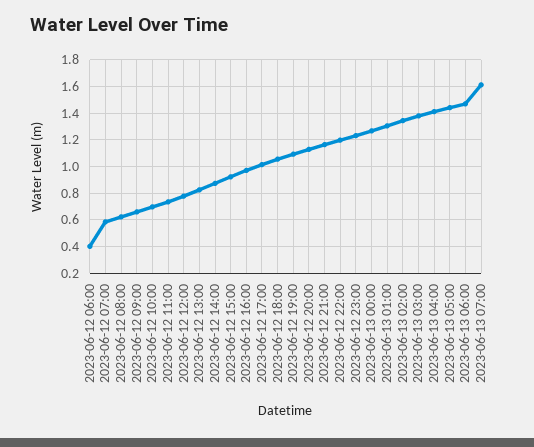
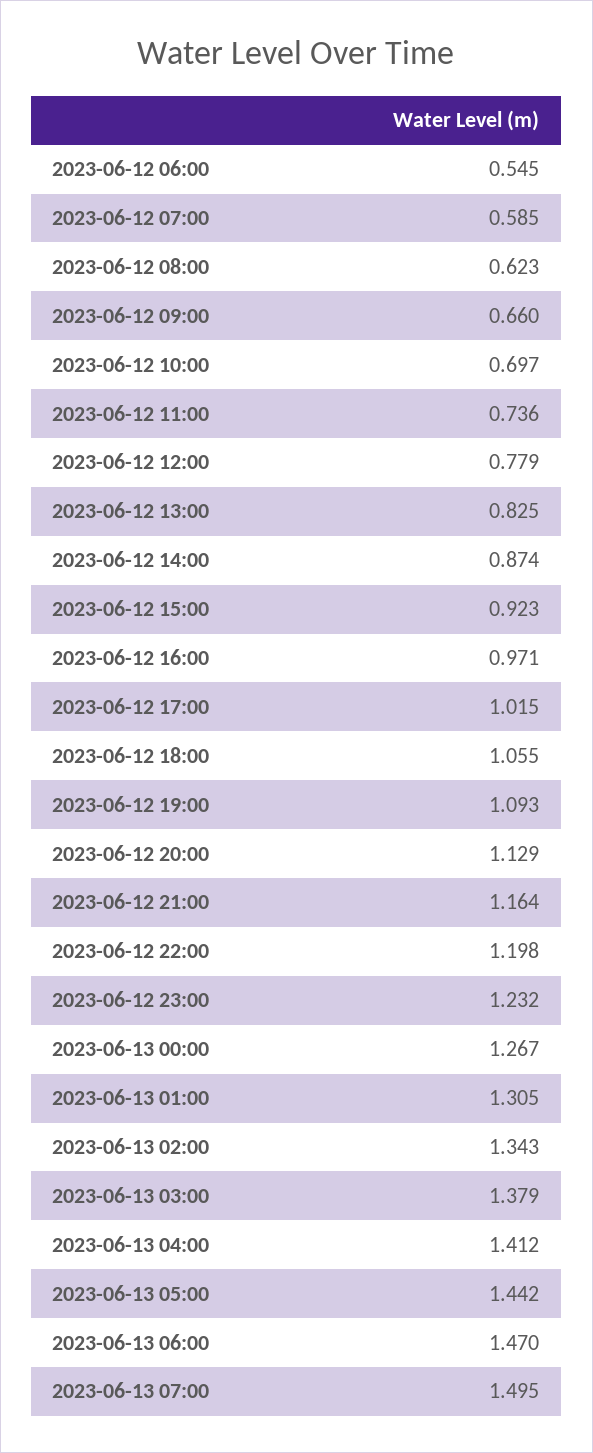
  {
-   "2023-06-12 06:00": 0.4,
+   "2023-06-12 06:00": 0.545,
    "2023-06-12 07:00": 0.585,
    "2023-06-12 08:00": 0.623,
    "2023-06-12 09:00": 0.66,
    "2023-06-12 10:00": 0.697,
    "2023-06-12 11:00": 0.736,
    "2023-06-12 12:00": 0.779,
    "2023-06-12 13:00": 0.825,
    "2023-06-12 14:00": 0.874,
    "2023-06-12 15:00": 0.923,
    "2023-06-12 16:00": 0.971,
    "2023-06-12 17:00": 1.015,
    "2023-06-12 18:00": 1.055,
    "2023-06-12 19:00": 1.093,
    "2023-06-12 20:00": 1.129,
    "2023-06-12 21:00": 1.164,
    "2023-06-12 22:00": 1.198,
    "2023-06-12 23:00": 1.232,
    "2023-06-13 00:00": 1.267,
    "2023-06-13 01:00": 1.305,
    "2023-06-13 02:00": 1.343,
    "2023-06-13 03:00": 1.379,
    "2023-06-13 04:00": 1.412,
    "2023-06-13 05:00": 1.442,
    "2023-06-13 06:00": 1.47,
-   "2023-06-13 07:00": 1.6
+   "2023-06-13 07:00": 1.495
  }

